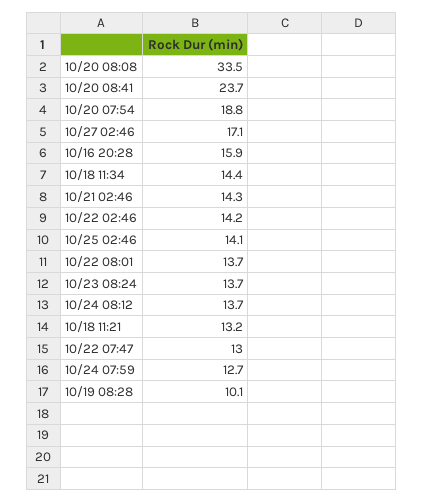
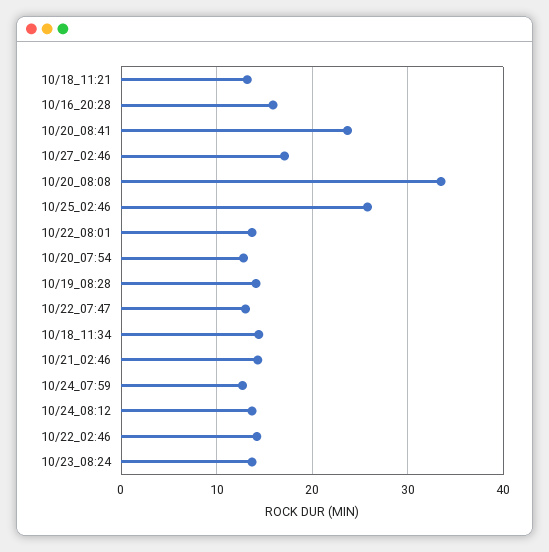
  {
    "10/20 08:08": 33.5,
    "10/20 08:41": 23.7,
-   "10/20 07:54": 18.8,
+   "10/20 07:54": 13,
    "10/27 02:46": 17.1,
    "10/16 20:28": 15.9,
    "10/18 11:34": 14.4,
    "10/21 02:46": 14.3,
    "10/22 02:46": 14.2,
-   "10/25 02:46": 14.1,
+   "10/25 02:46": 26,
    "10/22 08:01": 13.7,
    "10/23 08:24": 13.7,
    "10/24 08:12": 13.7,
    "10/18 11:21": 13.2,
    "10/22 07:47": 13,
    "10/24 07:59": 12.7,
-   "10/19 08:28": 10.1
+   "10/19 08:28": 14
  }

